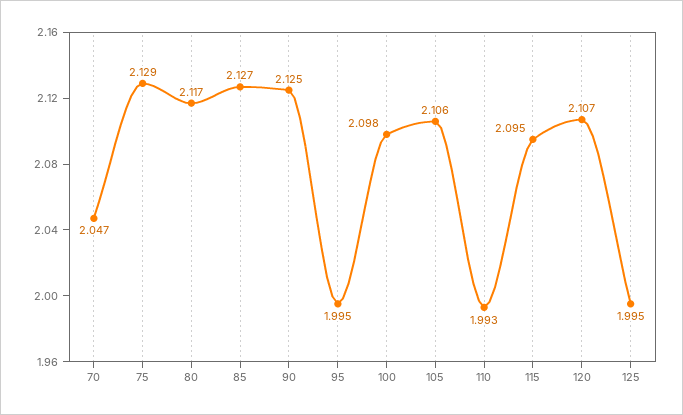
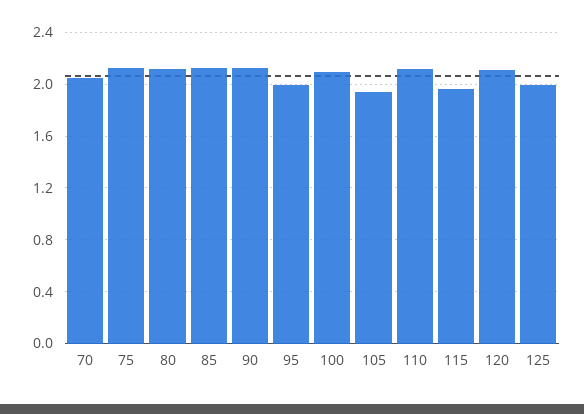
  {
    "70": 2.047,
    "75": 2.129,
    "80": 2.117,
    "85": 2.127,
    "90": 2.125,
    "95": 1.995,
    "100": 2.098,
-   "105": 2.106,
+   "105": 1.95,
-   "110": 1.993,
+   "110": 2.1,
-   "115": 2.095,
+   "115": 1.95,
    "120": 2.107,
    "125": 1.995
  }

